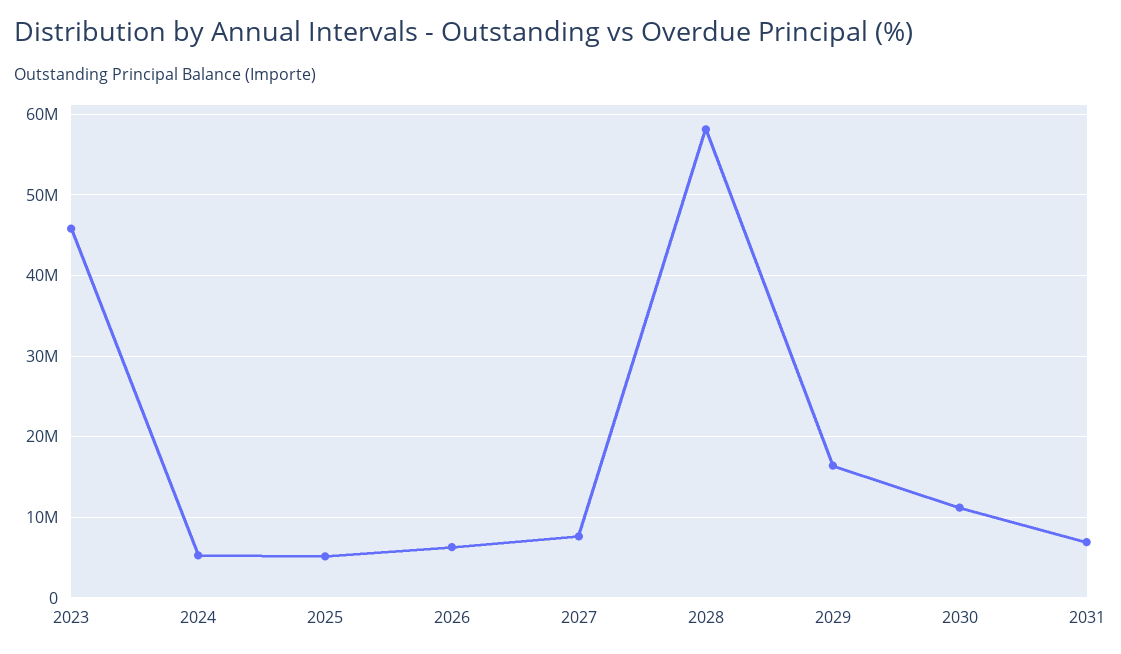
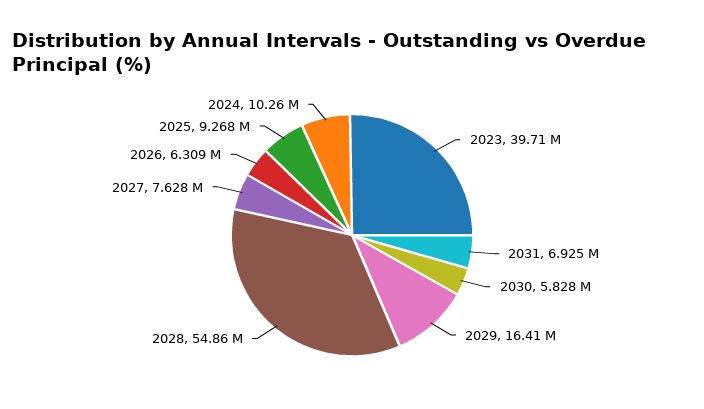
  {
-   "2023": 46000000,
+   "2023": 39710000,
-   "2024": 5000000,
+   "2024": 10260000,
-   "2025": 5000000,
+   "2025": 9268000,
    "2026": 6309000,
    "2027": 7628000,
-   "2028": 58000000,
+   "2028": 54860000,
    "2029": 16410000,
-   "2030": 11000000,
+   "2030": 5828000,
    "2031": 6925000
  }

